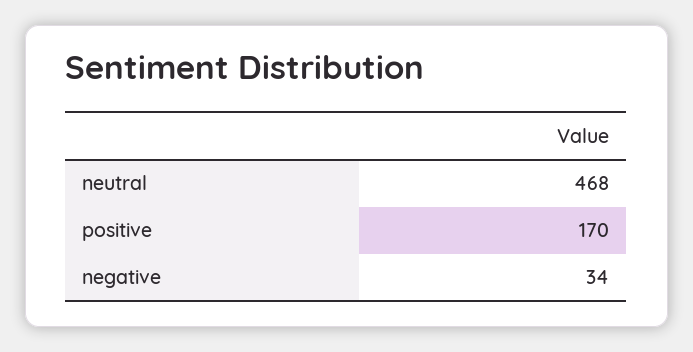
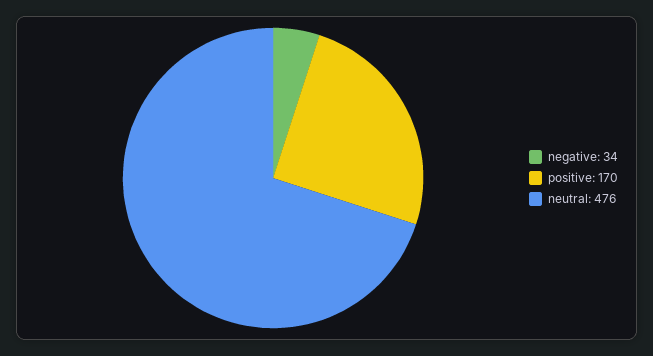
  {
-   "neutral": 468,
+   "neutral": 476,
    "positive": 170,
    "negative": 34
  }

